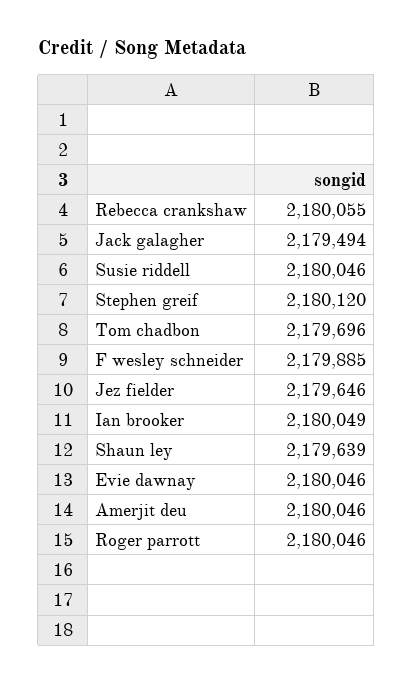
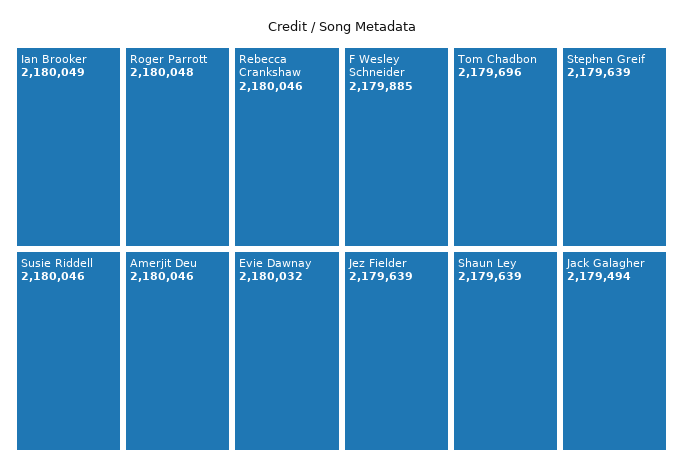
  {
-   "Rebecca crankshaw": 2180055,
+   "Rebecca crankshaw": 2180046,
    "Jack galagher": 2179494,
    "Susie riddell": 2180046,
-   "Stephen greif": 2180120,
+   "Stephen greif": 2179639,
    "Tom chadbon": 2179696,
    "F wesley schneider": 2179885,
-   "Jez fielder": 2179646,
+   "Jez fielder": 2179639,
    "Ian brooker": 2180049,
    "Shaun ley": 2179639,
-   "Evie dawnay": 2180046,
+   "Evie dawnay": 2180032,
    "Amerjit deu": 2180046,
-   "Roger parrott": 2180046
+   "Roger parrott": 2180048
  }

